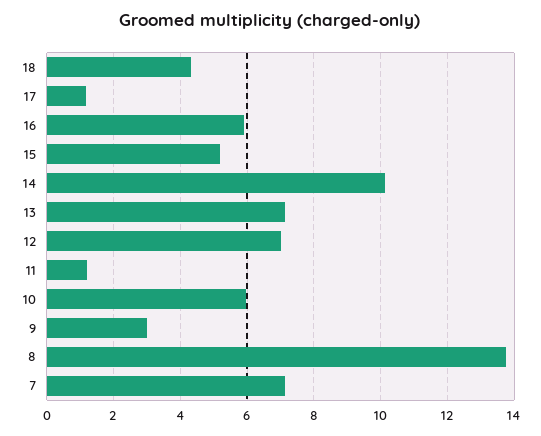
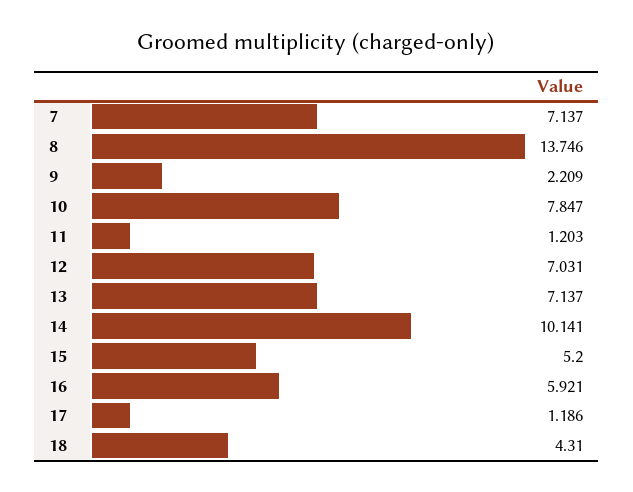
  {
    "18": 4.31,
    "17": 1.186,
    "16": 5.921,
    "15": 5.2,
    "14": 10.141,
    "13": 7.137,
    "12": 7.031,
    "11": 1.203,
-   "10": 6,
+   "10": 7.847,
-   "9": 3,
+   "9": 2.209,
    "8": 13.746,
    "7": 7.137
  }

